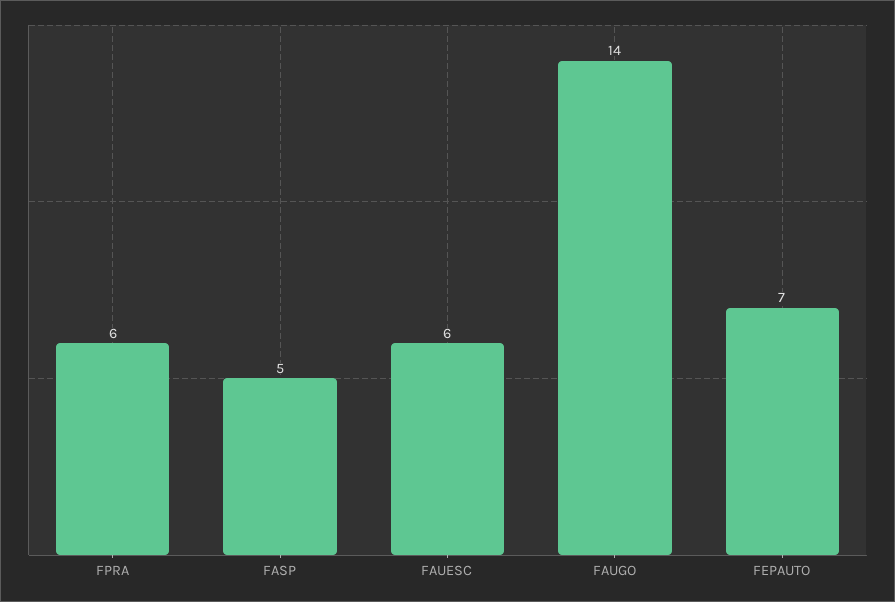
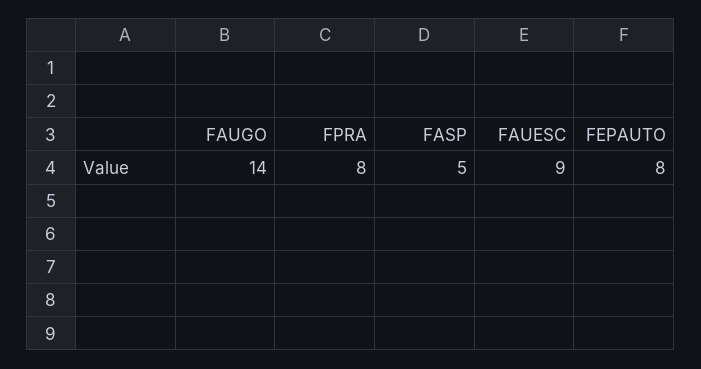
  {
-   "FPRA": 6,
+   "FPRA": 8,
    "FASP": 5,
-   "FAUESC": 6,
+   "FAUESC": 9,
    "FAUGO": 14,
-   "FEPAUTO": 7
+   "FEPAUTO": 8
  }

